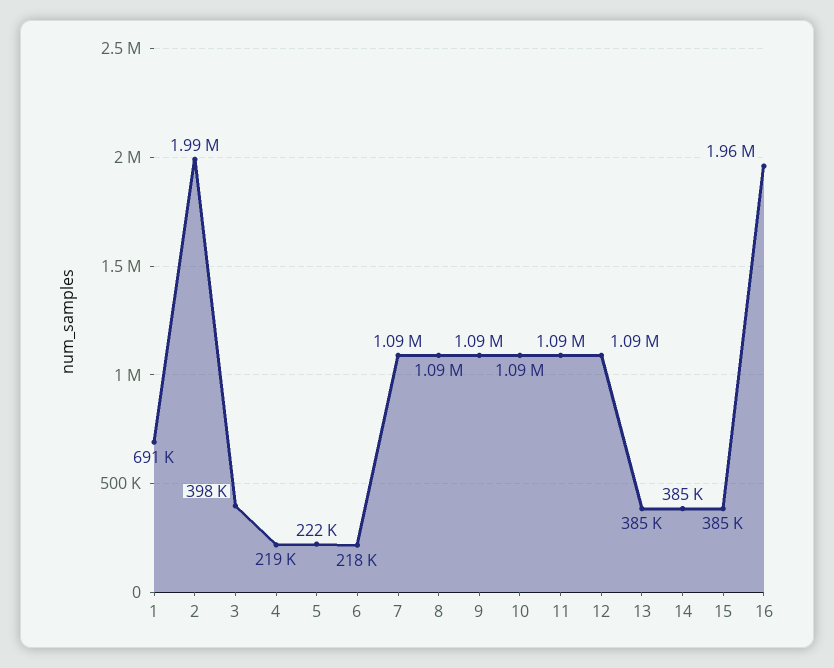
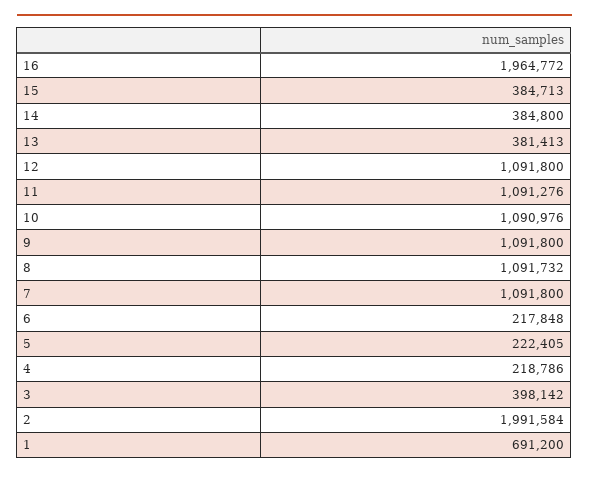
  {
    "1": 691200,
    "2": 1991584,
    "3": 398142,
    "4": 218786,
    "5": 222405,
    "6": 217848,
    "7": 1091800,
    "8": 1091732,
    "9": 1091800,
    "10": 1090976,
    "11": 1091276,
    "12": 1091800,
-   "13": 385000,
+   "13": 381413,
    "14": 384800,
    "15": 384713,
    "16": 1964772
  }

